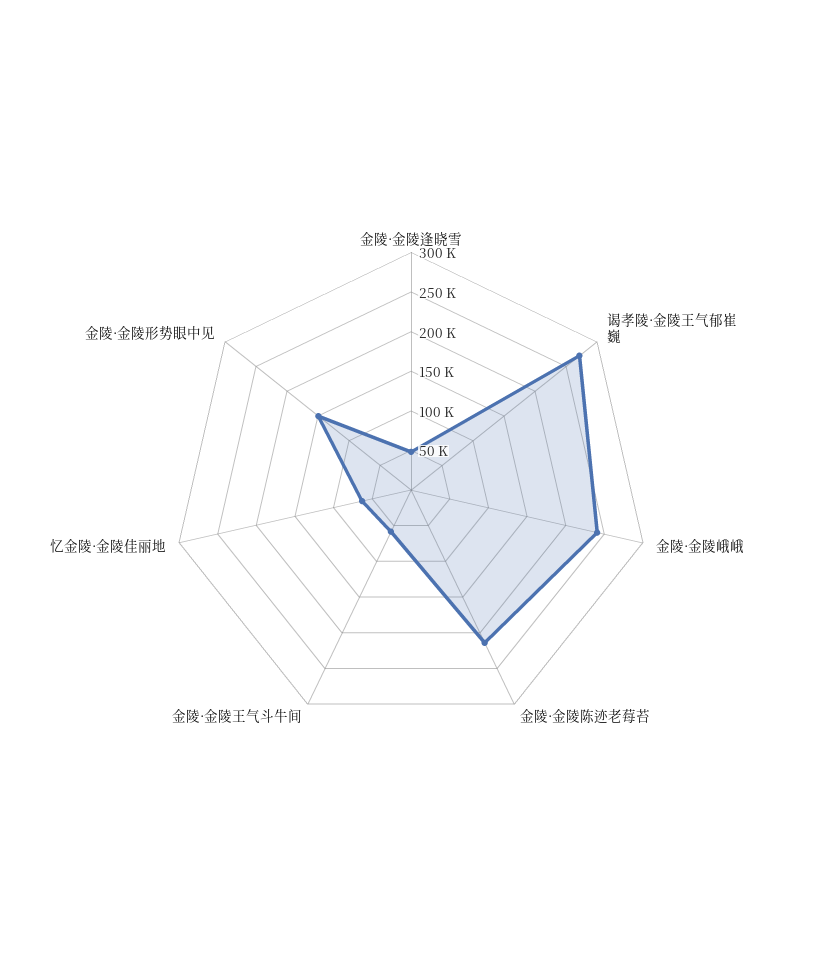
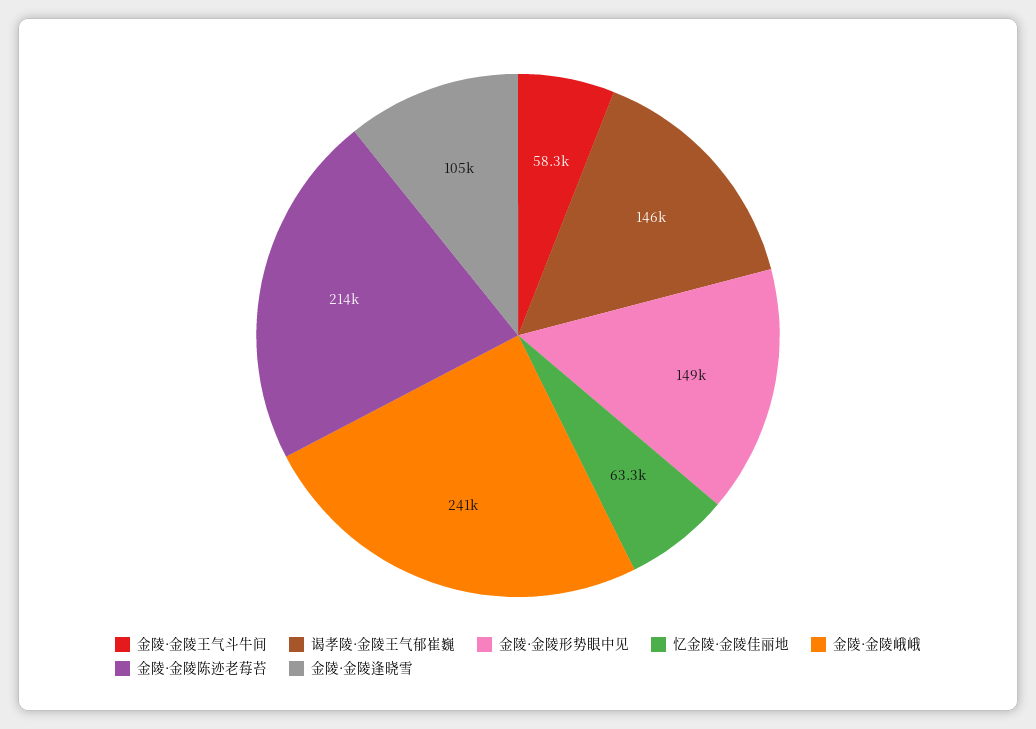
  {
-   "金陵·金陵逢晓雪": 50000,
+   "金陵·金陵逢晓雪": 105000,
-   "谒孝陵·金陵王气郁崔巍": 275000,
+   "谒孝陵·金陵王气郁崔巍": 146000,
    "金陵·金陵峨峨": 241000,
    "金陵·金陵陈迹老莓苔": 214000,
    "金陵·金陵王气斗牛间": 58300,
    "忆金陵·金陵佳丽地": 63300,
    "金陵·金陵形势眼中见": 149000
  }

